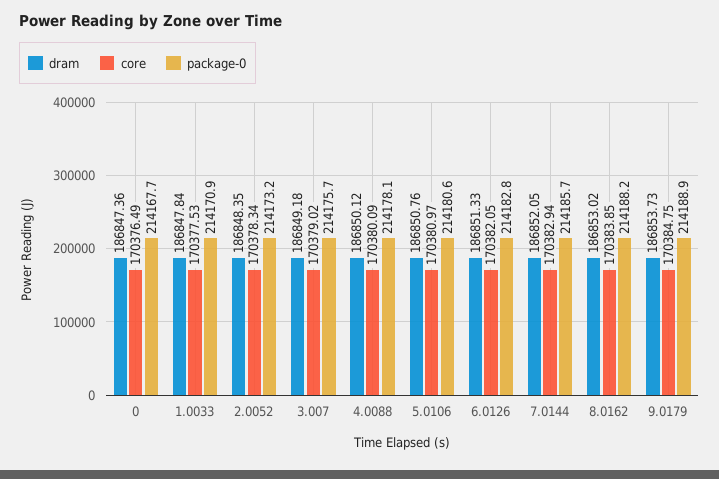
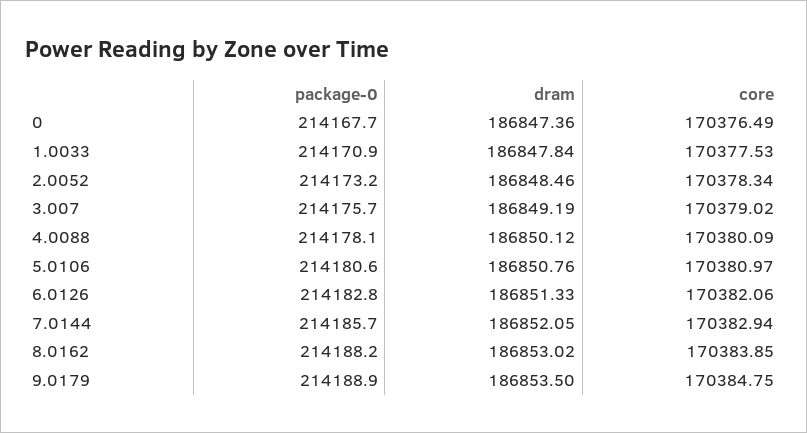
  {
    "dram": {
      "0": 186847.36,
      "1.0033": 186847.84,
-     "2.0052": 186848.35,
+     "2.0052": 186848.46,
-     "3.007": 186849.18,
+     "3.007": 186849.19,
      "4.0088": 186850.12,
      "5.0106": 186850.76,
      "6.0126": 186851.33,
      "7.0144": 186852.05,
      "8.0162": 186853.02,
-     "9.0179": 186853.73
+     "9.0179": 186853.5
    },
    "core": {
      "0": 170376.49,
      "1.0033": 170377.53,
      "2.0052": 170378.34,
      "3.007": 170379.02,
      "4.0088": 170380.09,
      "5.0106": 170380.97,
-     "6.0126": 170382.05,
+     "6.0126": 170382.06,
      "7.0144": 170382.94,
      "8.0162": 170383.85,
      "9.0179": 170384.75
    },
    "package-0": {
      "0": 214167.7,
      "1.0033": 214170.9,
      "2.0052": 214173.2,
      "3.007": 214175.7,
      "4.0088": 214178.1,
      "5.0106": 214180.6,
      "6.0126": 214182.8,
      "7.0144": 214185.7,
      "8.0162": 214188.2,
      "9.0179": 214188.9
    }
  }

